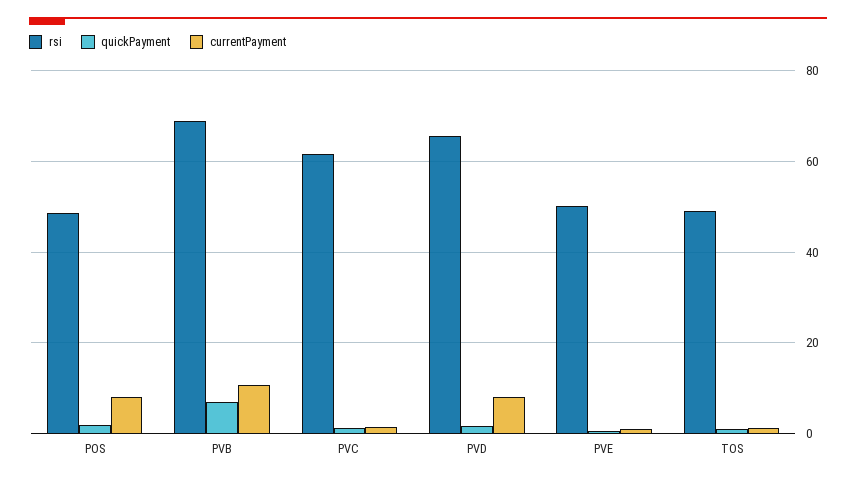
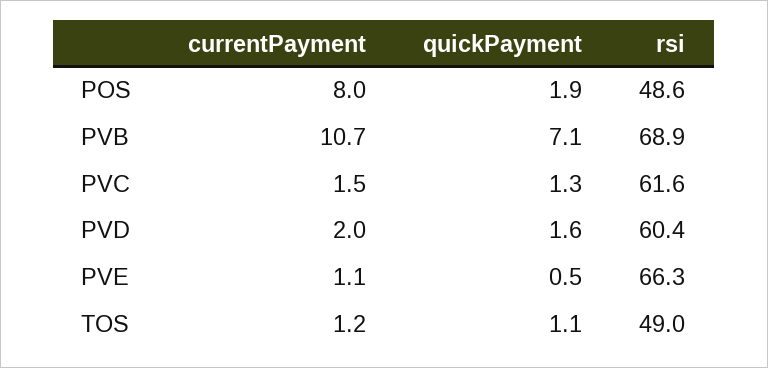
  {
    "rsi": {
      "POS": 48.6,
      "PVB": 68.9,
      "PVC": 61.6,
-     "PVD": 66,
+     "PVD": 60.4,
-     "PVE": 50,
+     "PVE": 66.3,
      "TOS": 49
    },
    "quickPayment": {
      "POS": 1.9,
      "PVB": 7.1,
      "PVC": 1.3,
      "PVD": 1.6,
      "PVE": 0.5,
      "TOS": 1.1
    },
    "currentPayment": {
      "POS": 8,
      "PVB": 10.7,
      "PVC": 1.5,
-     "PVD": 8,
+     "PVD": 2,
      "PVE": 1.1,
      "TOS": 1.2
    }
  }

